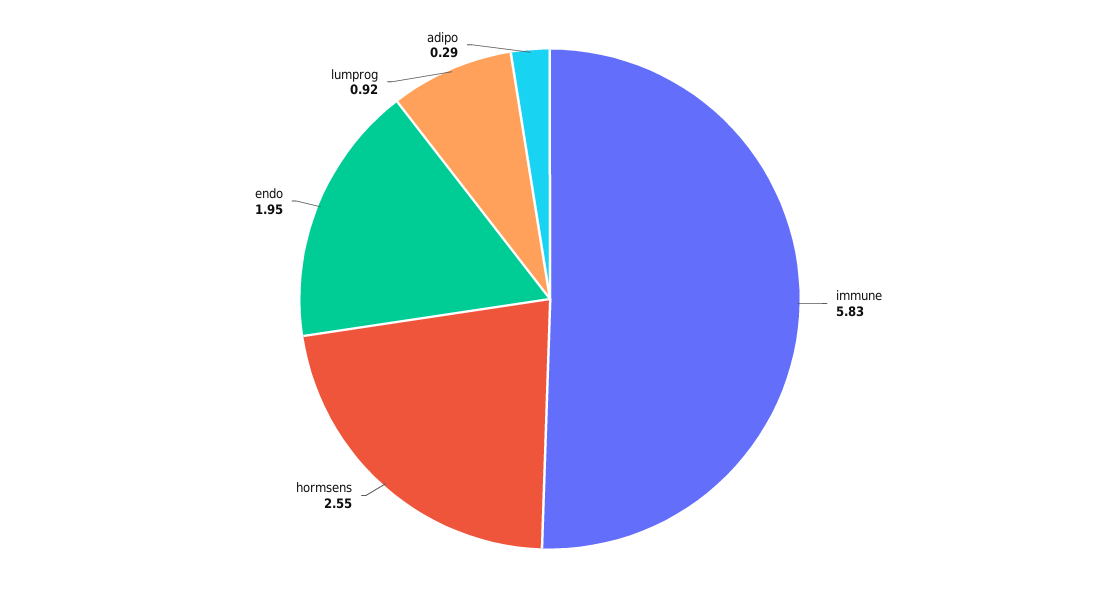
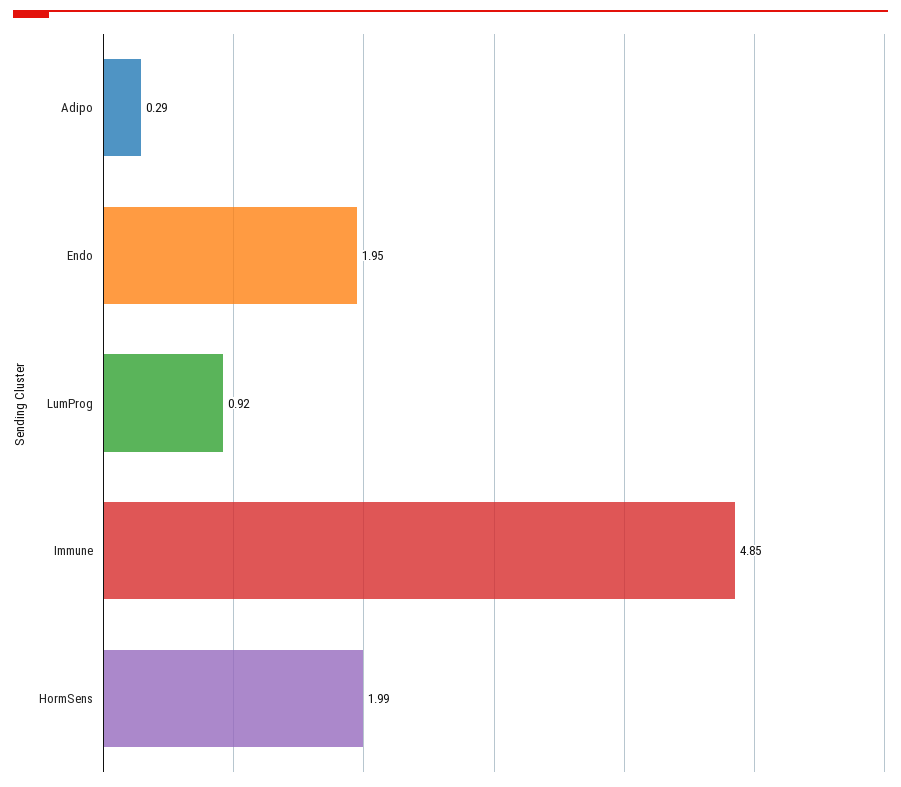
  {
-   "immune": 5.83,
+   "immune": 4.85,
-   "hormsens": 2.55,
+   "hormsens": 1.99,
    "endo": 1.95,
    "lumprog": 0.92,
    "adipo": 0.29
  }

